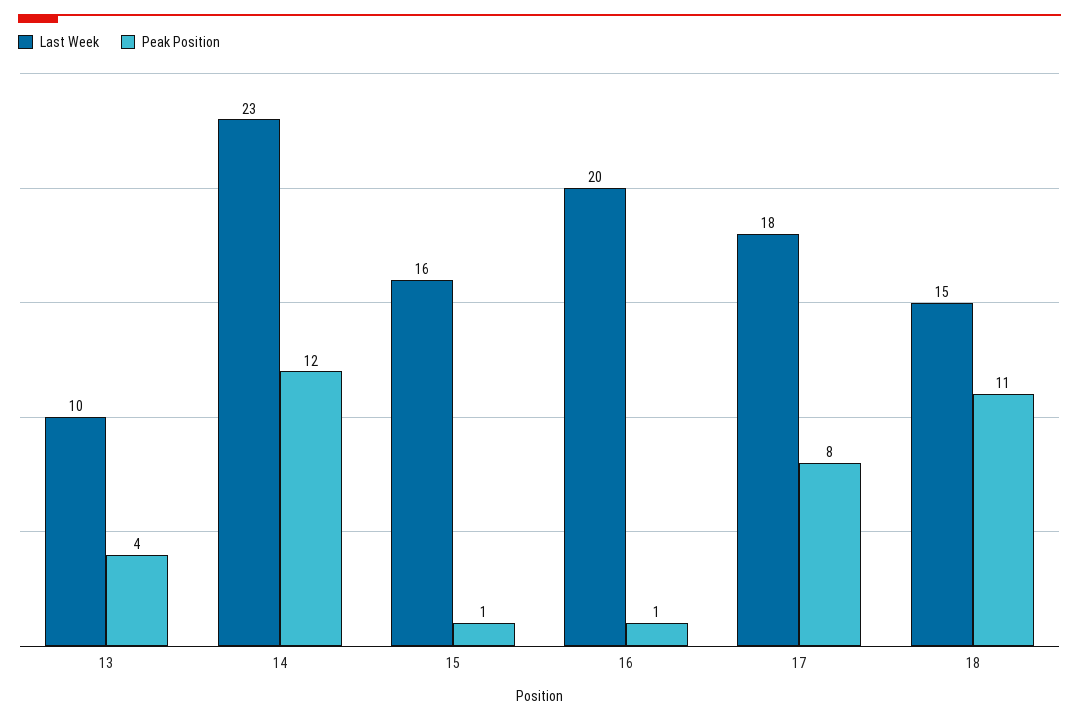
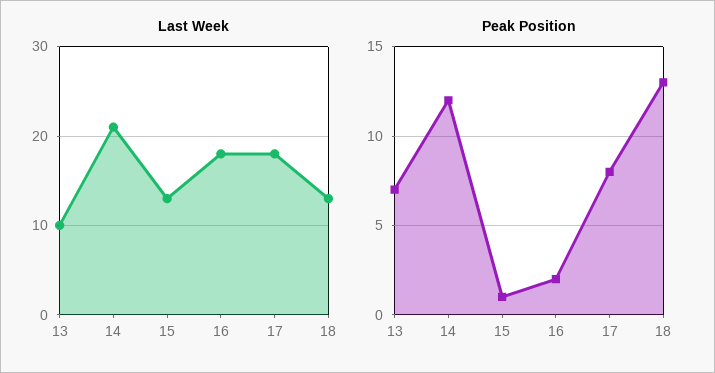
  {
    "Last Week": {
      "13": 10,
-     "14": 23,
+     "14": 21,
-     "15": 16,
+     "15": 13,
-     "16": 20,
+     "16": 18,
      "17": 18,
-     "18": 15
+     "18": 13
    },
    "Peak Position": {
-     "13": 4,
+     "13": 7,
      "14": 12,
      "15": 1,
-     "16": 1,
+     "16": 2,
      "17": 8,
-     "18": 11
+     "18": 13
    }
  }

